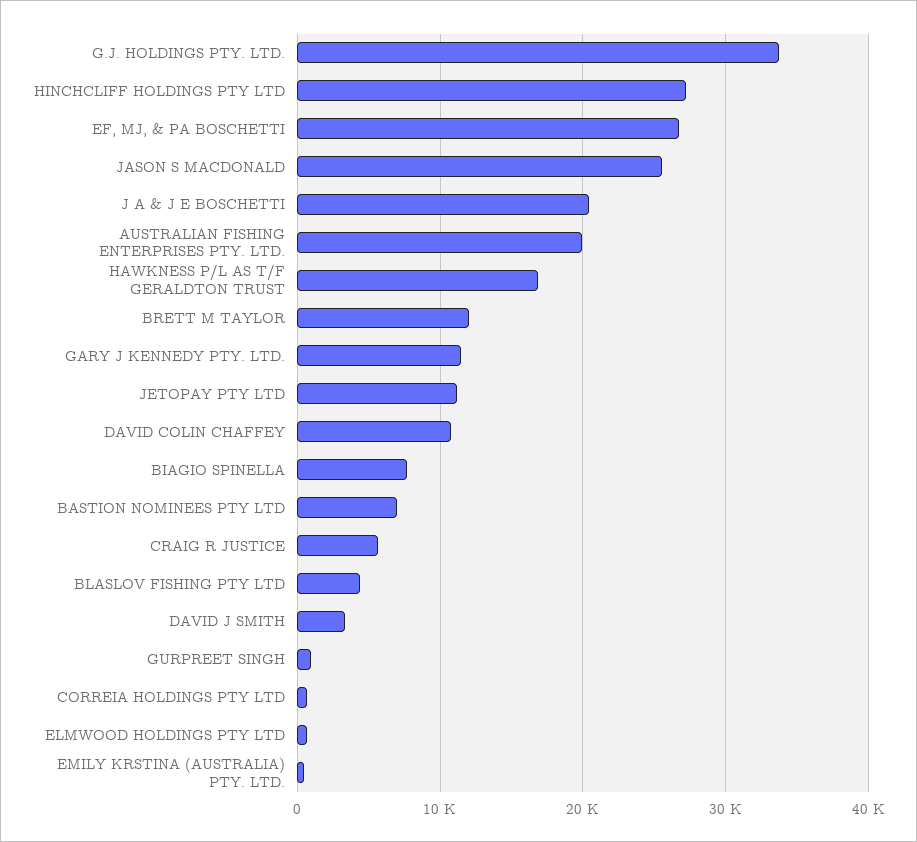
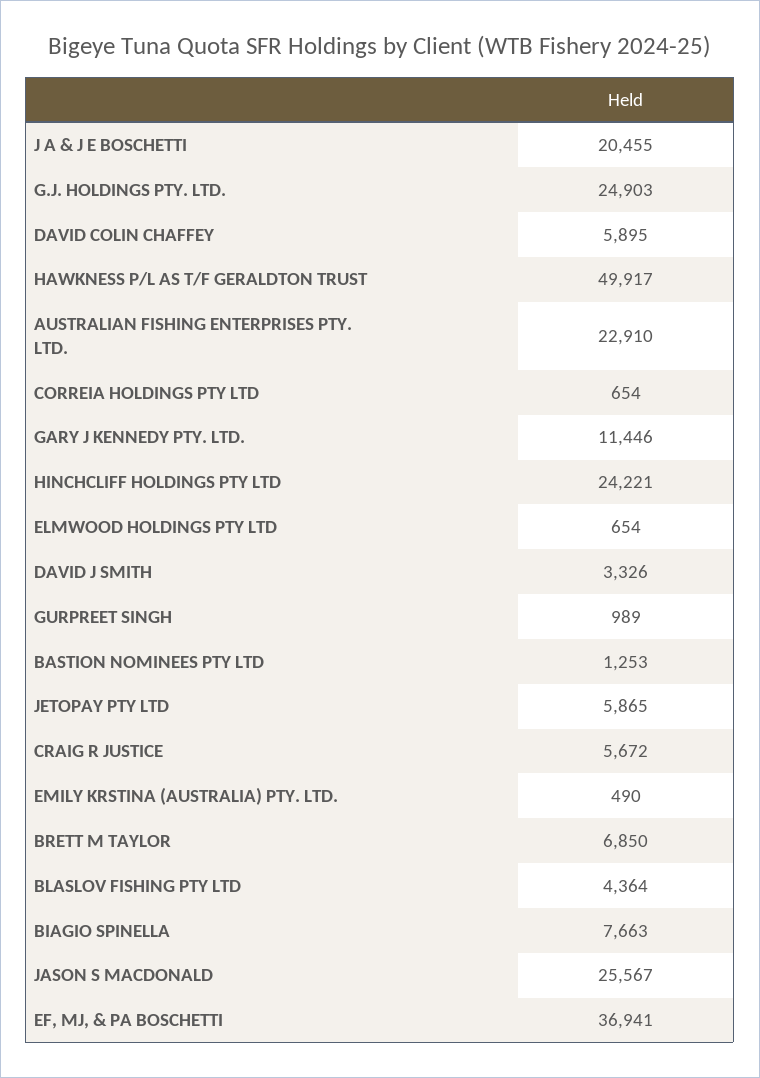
  {
-   "G.J. HOLDINGS PTY. LTD.": 34000,
+   "G.J. HOLDINGS PTY. LTD.": 24903,
-   "HINCHCLIFF HOLDINGS PTY LTD": 27000,
+   "HINCHCLIFF HOLDINGS PTY LTD": 24221,
-   "EF, MJ, & PA BOSCHETTI": 27000,
+   "EF, MJ, & PA BOSCHETTI": 36941,
    "JASON S MACDONALD": 25567,
    "J A & J E BOSCHETTI": 20455,
-   "AUSTRALIAN FISHING ENTERPRISES PTY. LTD.": 20000,
+   "AUSTRALIAN FISHING ENTERPRISES PTY. LTD.": 22910,
-   "HAWKNESS P/L AS T/F GERALDTON TRUST": 17000,
+   "HAWKNESS P/L AS T/F GERALDTON TRUST": 49917,
-   "BRETT M TAYLOR": 12000,
+   "BRETT M TAYLOR": 6850,
    "GARY J KENNEDY PTY. LTD.": 11446,
-   "JETOPAY PTY LTD": 11000,
+   "JETOPAY PTY LTD": 5865,
-   "DAVID COLIN CHAFFEY": 11000,
+   "DAVID COLIN CHAFFEY": 5895,
    "BIAGIO SPINELLA": 7663,
-   "BASTION NOMINEES PTY LTD": 7000,
+   "BASTION NOMINEES PTY LTD": 1253,
    "CRAIG R JUSTICE": 5672,
    "BLASLOV FISHING PTY LTD": 4364,
    "DAVID J SMITH": 3326,
    "GURPREET SINGH": 989,
    "CORREIA HOLDINGS PTY LTD": 654,
    "ELMWOOD HOLDINGS PTY LTD": 654,
    "EMILY KRSTINA (AUSTRALIA) PTY. LTD.": 490
  }

